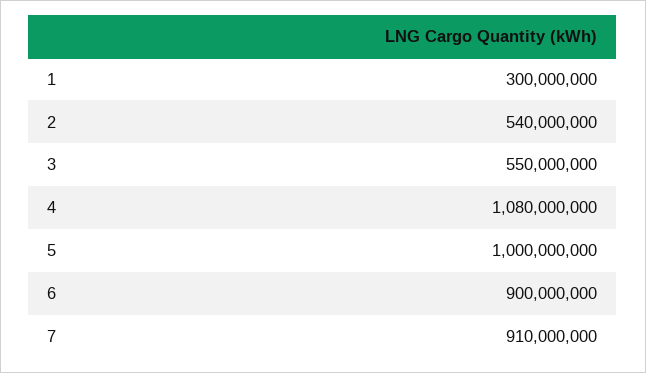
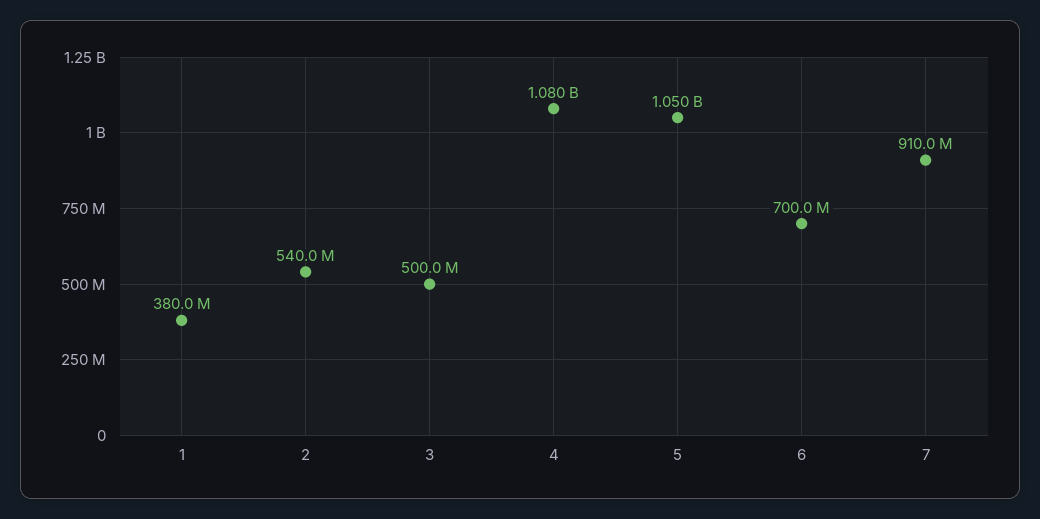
  {
-   "1": 300000000,
+   "1": 380000000,
    "2": 540000000,
-   "3": 550000000,
+   "3": 500000000,
    "4": 1080000000,
-   "5": 1000000000,
+   "5": 1050000000,
-   "6": 900000000,
+   "6": 700000000,
    "7": 910000000
  }

